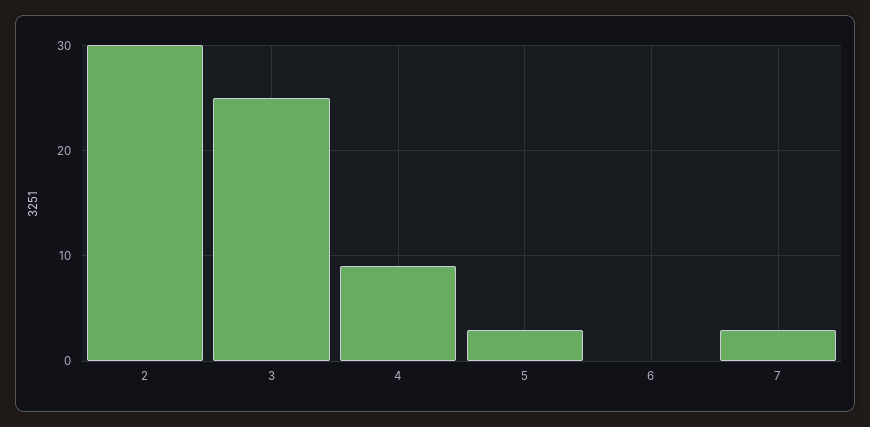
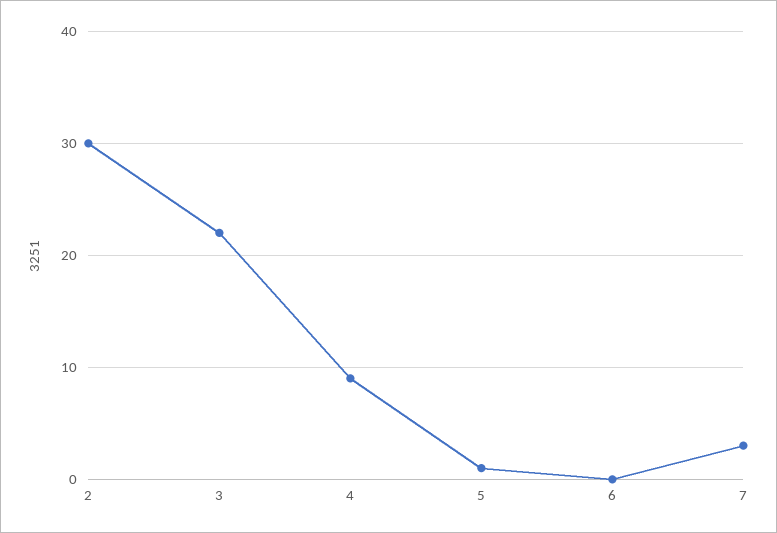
  {
    "2": 30,
-   "3": 25,
+   "3": 22,
    "4": 9,
-   "5": 3,
+   "5": 1,
    "6": 0,
    "7": 3
  }

